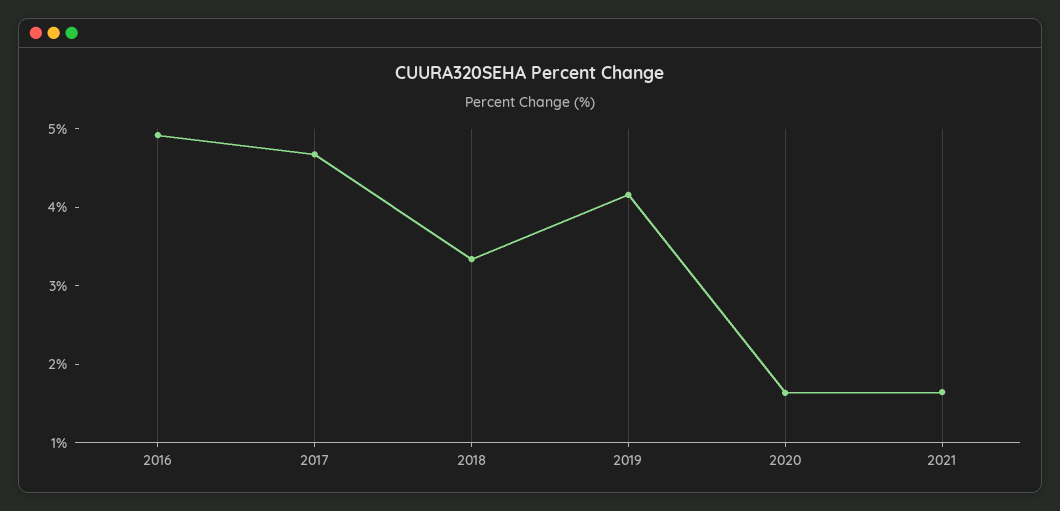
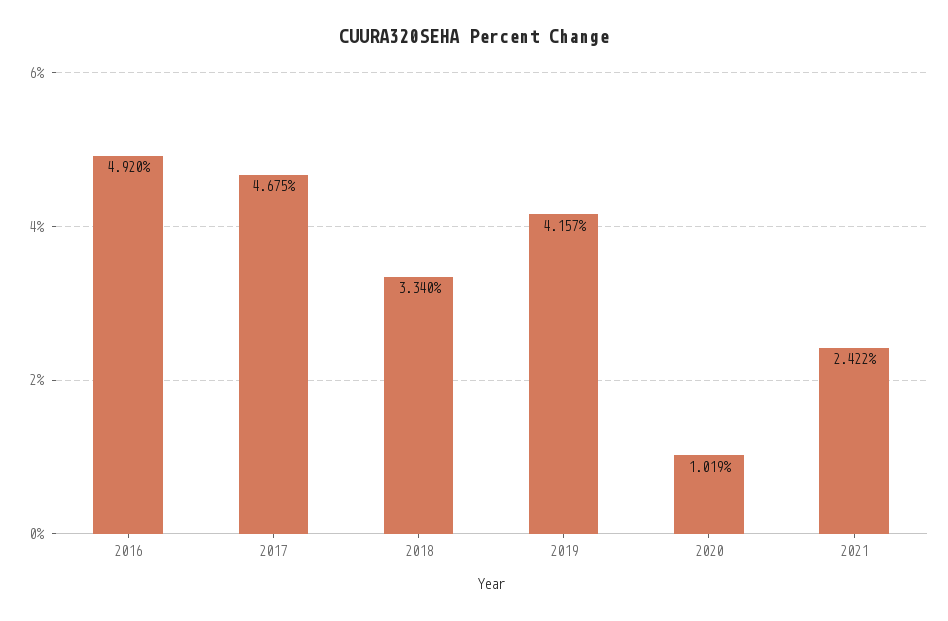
  {
    "2016": 4.92,
    "2017": 4.675,
    "2018": 3.34,
    "2019": 4.157,
-   "2020": 1.6,
+   "2020": 1.019,
-   "2021": 1.6
+   "2021": 2.422
  }

